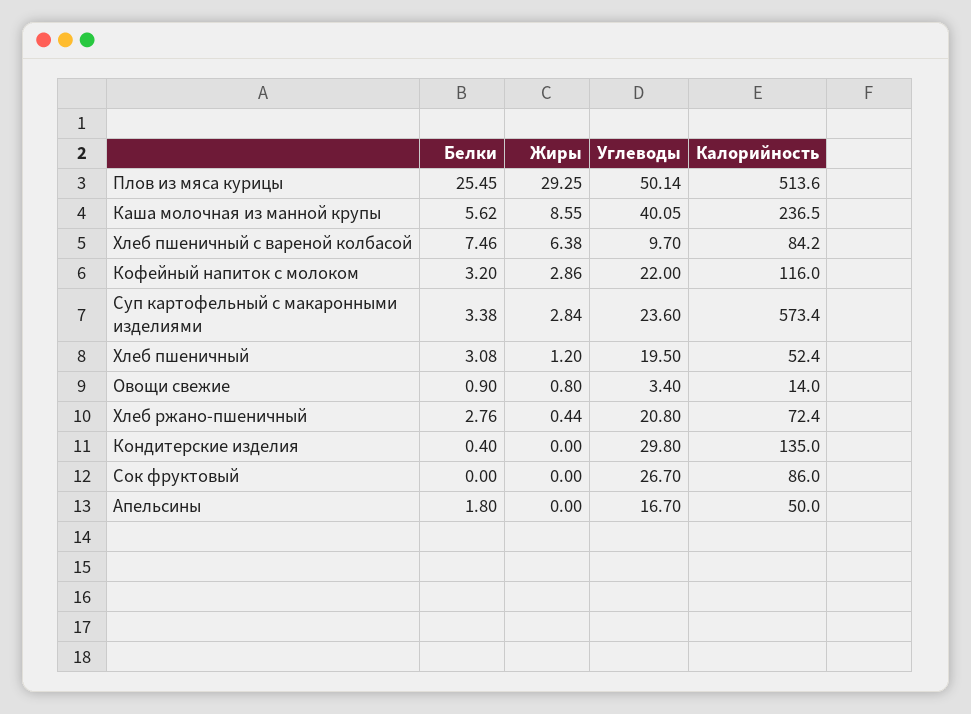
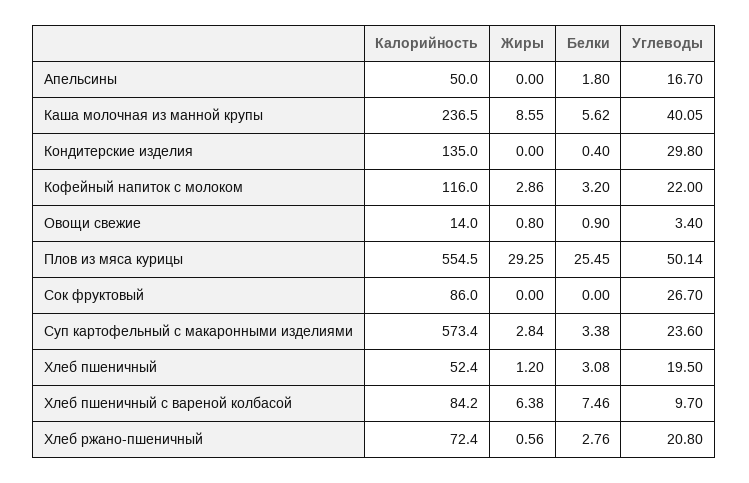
  {
    "Белки": {
      "Плов из мяса курицы": 25.45,
      "Каша молочная из манной крупы": 5.62,
      "Хлеб пшеничный с вареной колбасой": 7.46,
      "Кофейный напиток с молоком": 3.2,
      "Суп картофельный с макаронными изделиями": 3.38,
      "Хлеб пшеничный": 3.08,
      "Овощи свежие": 0.9,
      "Хлеб ржано-пшеничный": 2.76,
      "Кондитерские изделия": 0.4,
      "Сок фруктовый": 0,
      "Апельсины": 1.8
    },
    "Жиры": {
      "Плов из мяса курицы": 29.25,
      "Каша молочная из манной крупы": 8.55,
      "Хлеб пшеничный с вареной колбасой": 6.38,
      "Кофейный напиток с молоком": 2.86,
      "Суп картофельный с макаронными изделиями": 2.84,
      "Хлеб пшеничный": 1.2,
      "Овощи свежие": 0.8,
-     "Хлеб ржано-пшеничный": 0.44,
+     "Хлеб ржано-пшеничный": 0.56,
      "Кондитерские изделия": 0,
      "Сок фруктовый": 0,
      "Апельсины": 0
    },
    "Углеводы": {
      "Плов из мяса курицы": 50.14,
      "Каша молочная из манной крупы": 40.05,
      "Хлеб пшеничный с вареной колбасой": 9.7,
      "Кофейный напиток с молоком": 22,
      "Суп картофельный с макаронными изделиями": 23.6,
      "Хлеб пшеничный": 19.5,
      "Овощи свежие": 3.4,
      "Хлеб ржано-пшеничный": 20.8,
      "Кондитерские изделия": 29.8,
      "Сок фруктовый": 26.7,
      "Апельсины": 16.7
    },
    "Калорийность": {
-     "Плов из мяса курицы": 513.6,
+     "Плов из мяса курицы": 554.5,
      "Каша молочная из манной крупы": 236.5,
      "Хлеб пшеничный с вареной колбасой": 84.2,
      "Кофейный напиток с молоком": 116,
      "Суп картофельный с макаронными изделиями": 573.4,
      "Хлеб пшеничный": 52.4,
      "Овощи свежие": 14,
      "Хлеб ржано-пшеничный": 72.4,
      "Кондитерские изделия": 135,
      "Сок фруктовый": 86,
      "Апельсины": 50
    }
  }

